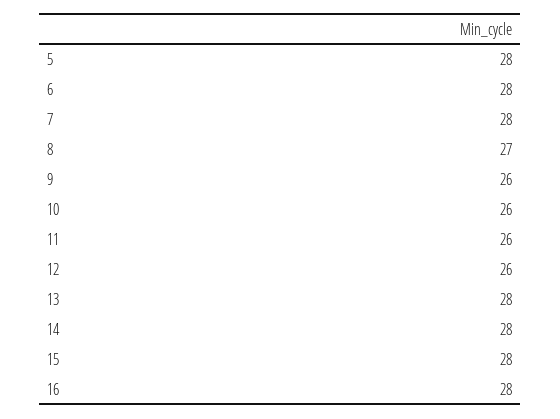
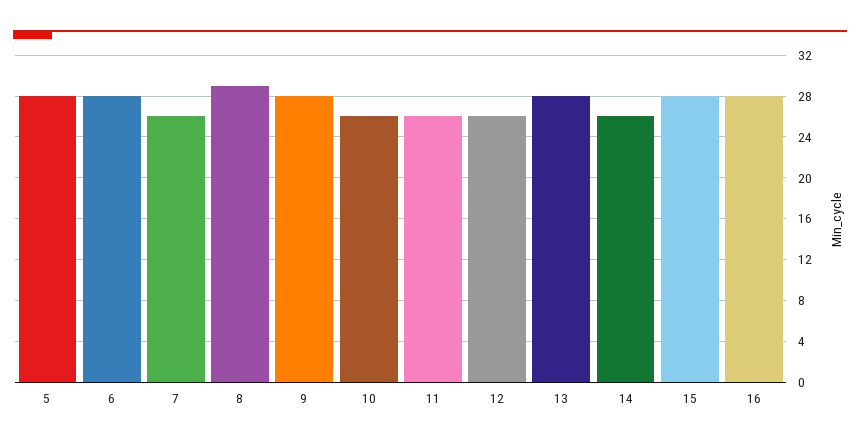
  {
    "5": 28,
    "6": 28,
-   "7": 28,
+   "7": 26,
-   "8": 27,
+   "8": 29,
-   "9": 26,
+   "9": 28,
    "10": 26,
    "11": 26,
    "12": 26,
    "13": 28,
-   "14": 28,
+   "14": 26,
    "15": 28,
    "16": 28
  }

